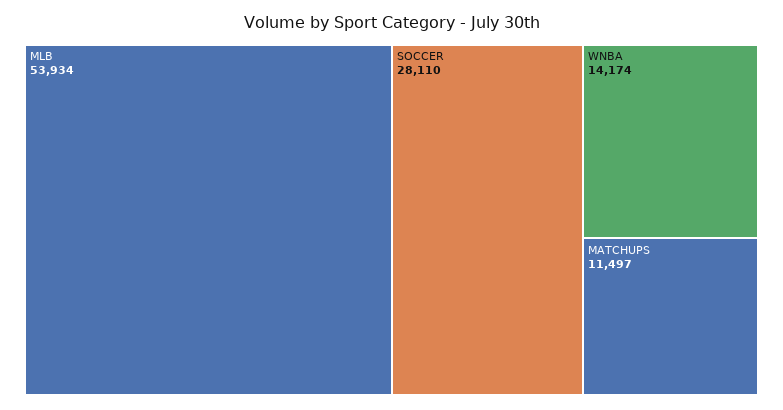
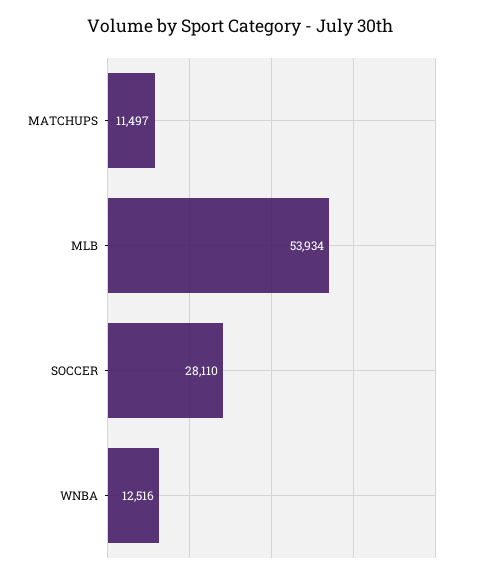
  {
    "MLB": 53934,
    "SOCCER": 28110,
-   "WNBA": 14174,
+   "WNBA": 12516,
    "MATCHUPS": 11497
  }

